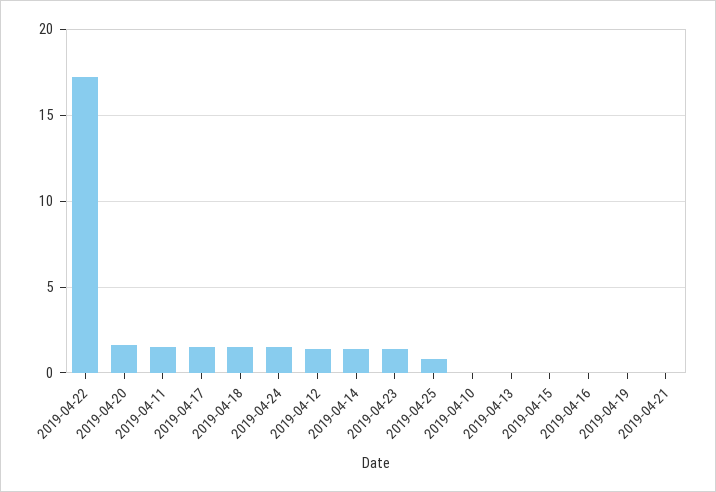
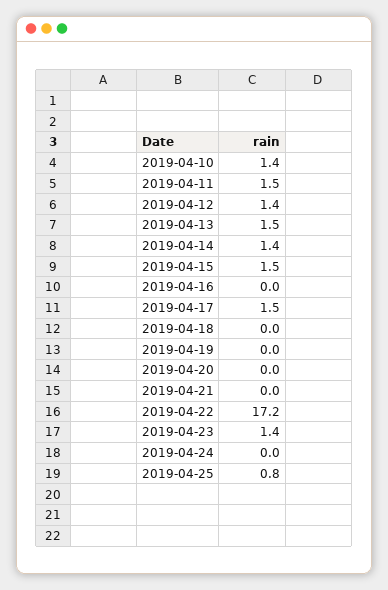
  {
    "2019-04-22": 17.2,
-   "2019-04-20": 1.5,
+   "2019-04-20": 0,
    "2019-04-11": 1.5,
    "2019-04-17": 1.5,
-   "2019-04-18": 1.5,
+   "2019-04-18": 0,
-   "2019-04-24": 1.5,
+   "2019-04-24": 0,
    "2019-04-12": 1.4,
    "2019-04-14": 1.4,
    "2019-04-23": 1.4,
    "2019-04-25": 0.8,
-   "2019-04-10": 0,
+   "2019-04-10": 1.4,
-   "2019-04-13": 0,
+   "2019-04-13": 1.5,
-   "2019-04-15": 0,
+   "2019-04-15": 1.5,
    "2019-04-16": 0,
    "2019-04-19": 0,
    "2019-04-21": 0
  }

